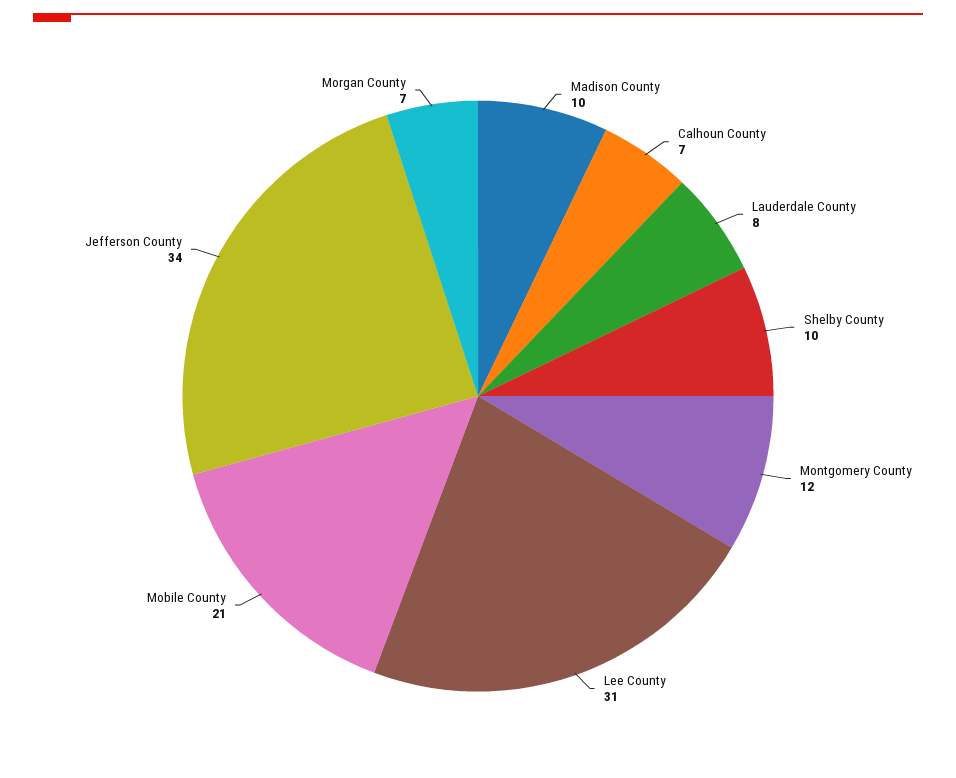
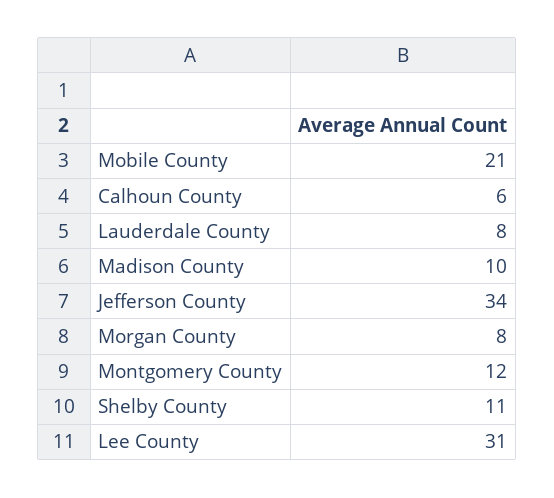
  {
    "Madison County": 10,
-   "Calhoun County": 7,
+   "Calhoun County": 6,
    "Lauderdale County": 8,
-   "Shelby County": 10,
+   "Shelby County": 11,
    "Montgomery County": 12,
    "Lee County": 31,
    "Mobile County": 21,
    "Jefferson County": 34,
-   "Morgan County": 7
+   "Morgan County": 8
  }

